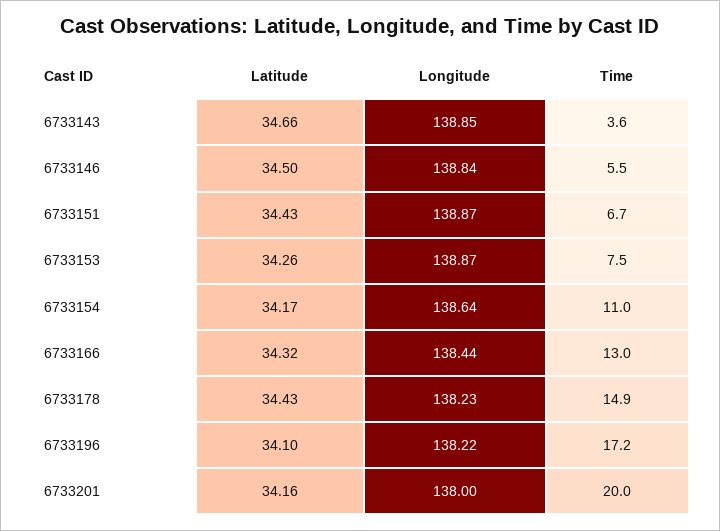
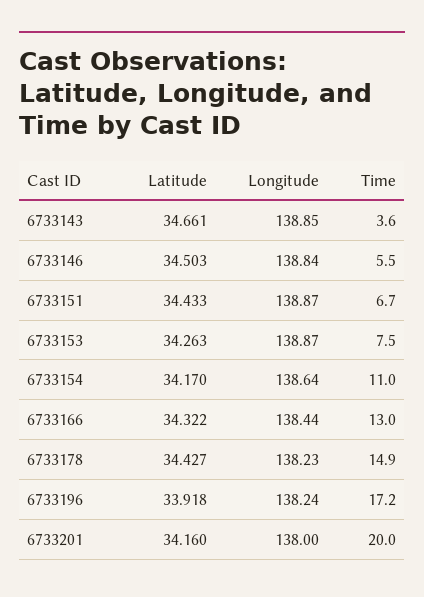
  {
    "Latitude": {
      "6733143": 34.661,
      "6733146": 34.503,
      "6733151": 34.433,
      "6733153": 34.263,
      "6733154": 34.17,
      "6733166": 34.322,
      "6733178": 34.427,
-     "6733196": 34.1,
+     "6733196": 33.918,
      "6733201": 34.16
    },
    "Longitude": {
      "6733143": 138.85,
      "6733146": 138.84,
      "6733151": 138.87,
      "6733153": 138.87,
      "6733154": 138.64,
      "6733166": 138.44,
      "6733178": 138.23,
-     "6733196": 138.22,
+     "6733196": 138.24,
      "6733201": 138
    },
    "Time": {
      "6733143": 3.6,
      "6733146": 5.5,
      "6733151": 6.7,
      "6733153": 7.5,
      "6733154": 11,
      "6733166": 13,
      "6733178": 14.9,
      "6733196": 17.2,
      "6733201": 20
    }
  }

